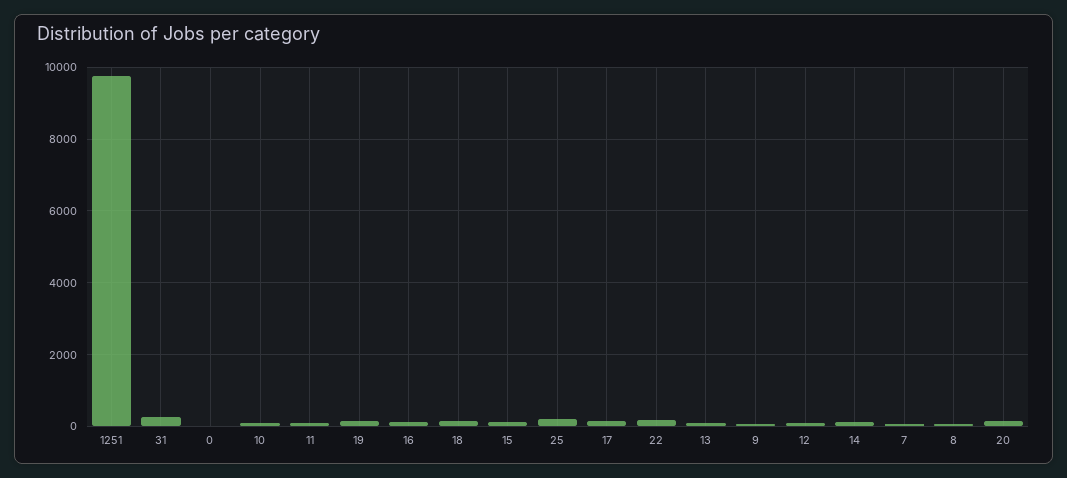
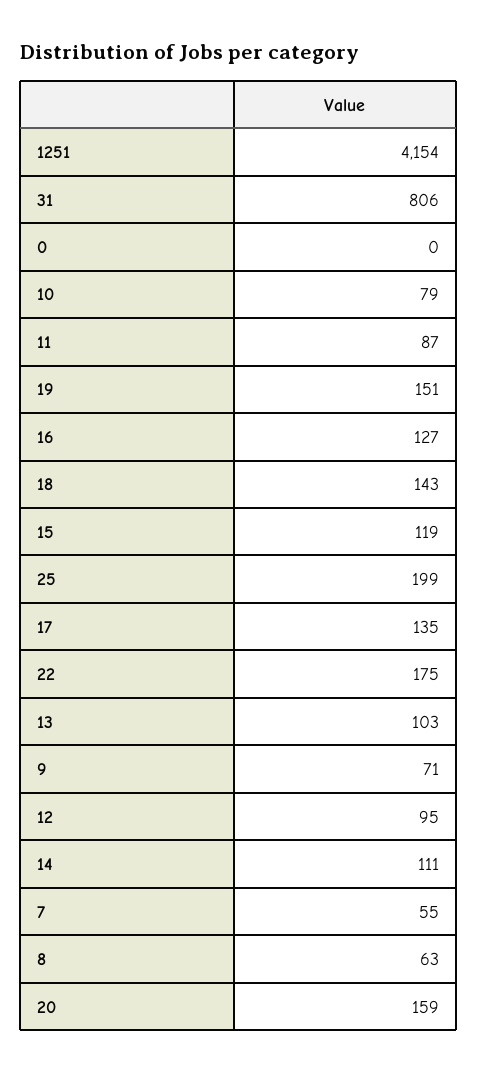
  {
-   "1251": 9800,
+   "1251": 4154,
-   "31": 200,
+   "31": 806,
    "0": 0,
    "10": 79,
    "11": 87,
    "19": 151,
    "16": 127,
    "18": 143,
    "15": 119,
    "25": 199,
    "17": 135,
    "22": 175,
    "13": 103,
    "9": 71,
    "12": 95,
    "14": 111,
    "7": 55,
    "8": 63,
    "20": 159
  }

